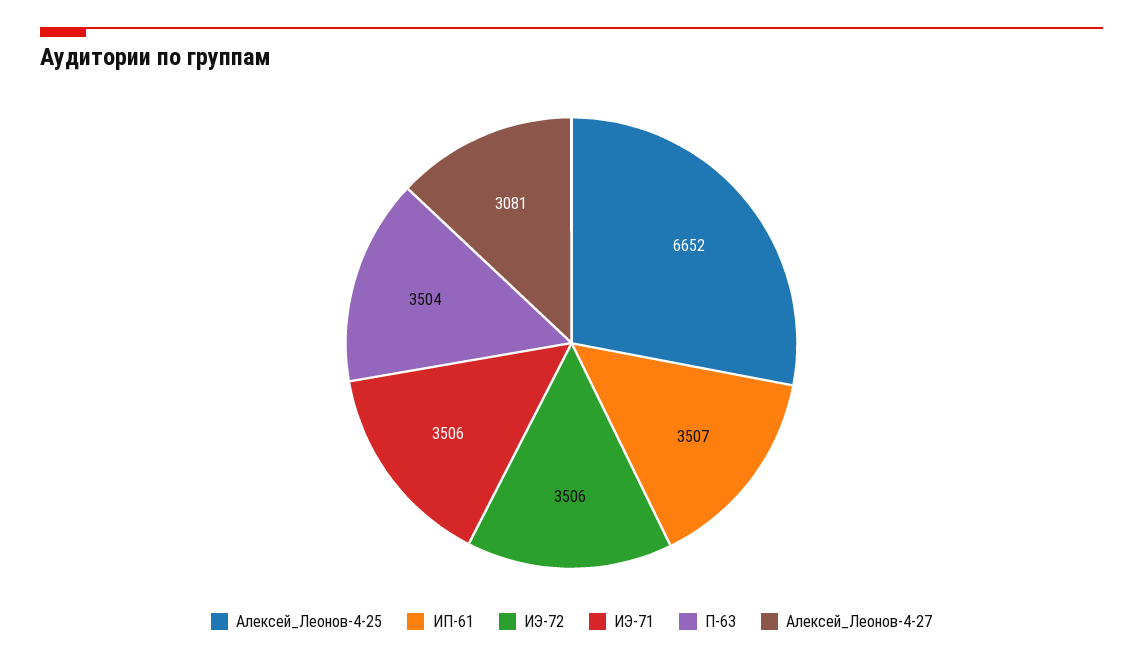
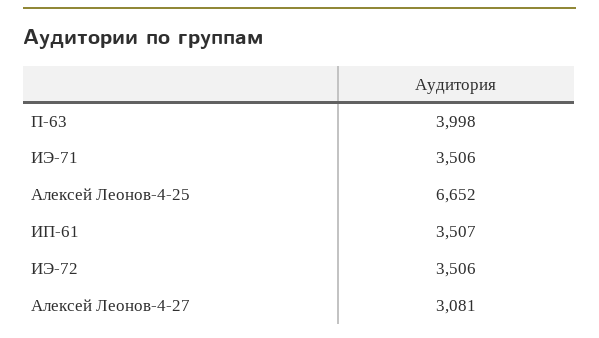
  {
    "Алексей_Леонов-4-25": 6652,
    "ИП-61": 3507,
    "ИЭ-72": 3506,
    "ИЭ-71": 3506,
-   "П-63": 3504,
+   "П-63": 3998,
    "Алексей_Леонов-4-27": 3081
  }

